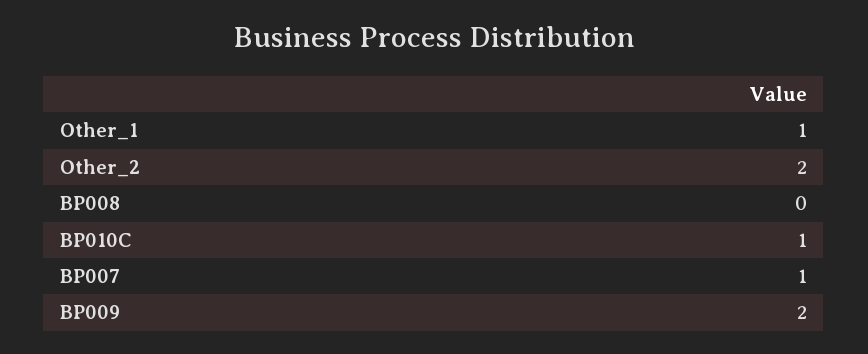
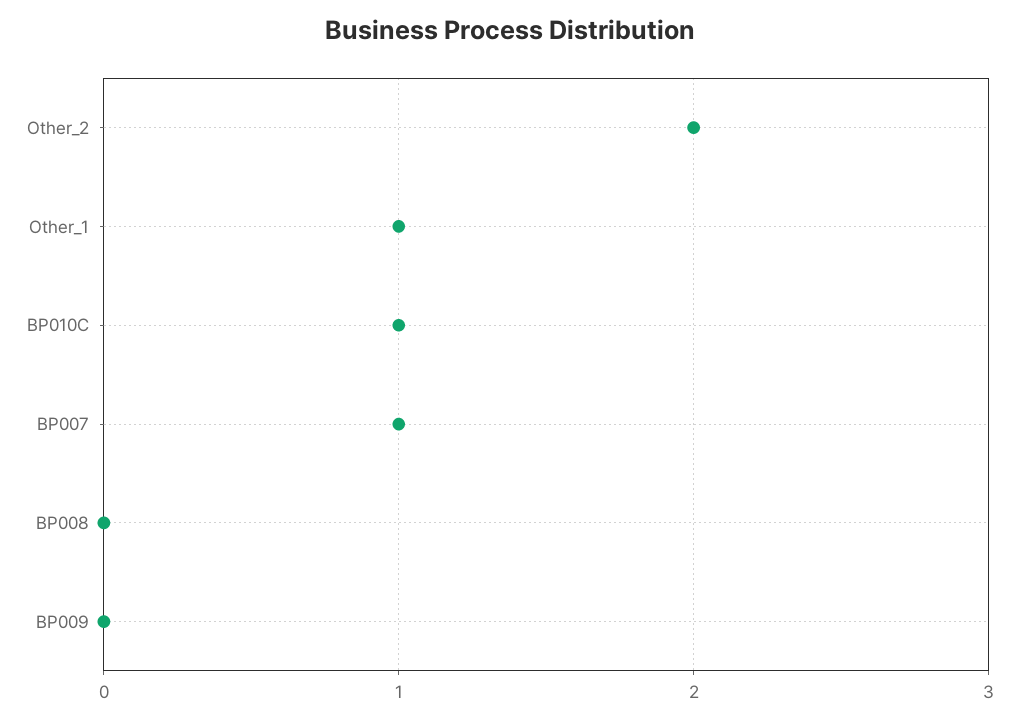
  {
    "Other_1": 1,
    "Other_2": 2,
    "BP008": 0,
    "BP010C": 1,
    "BP007": 1,
-   "BP009": 2
+   "BP009": 0
  }

